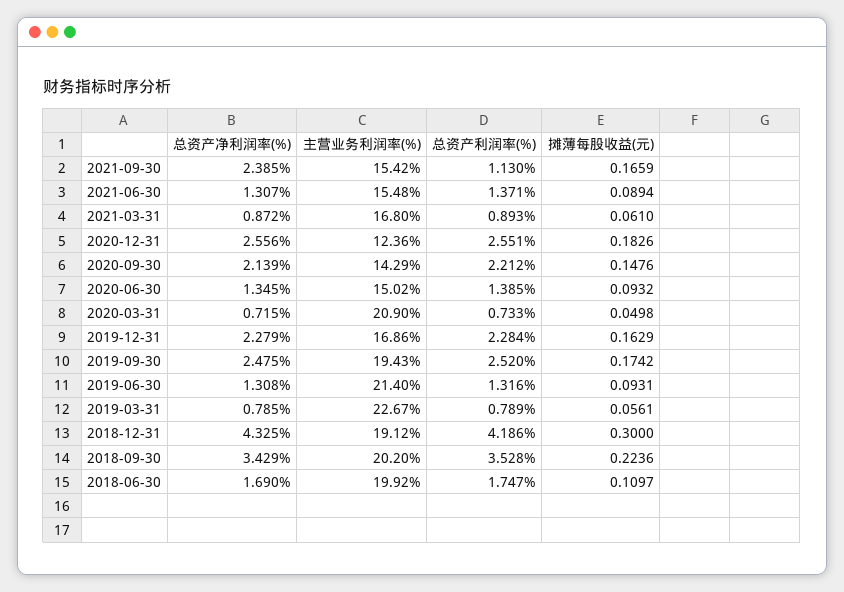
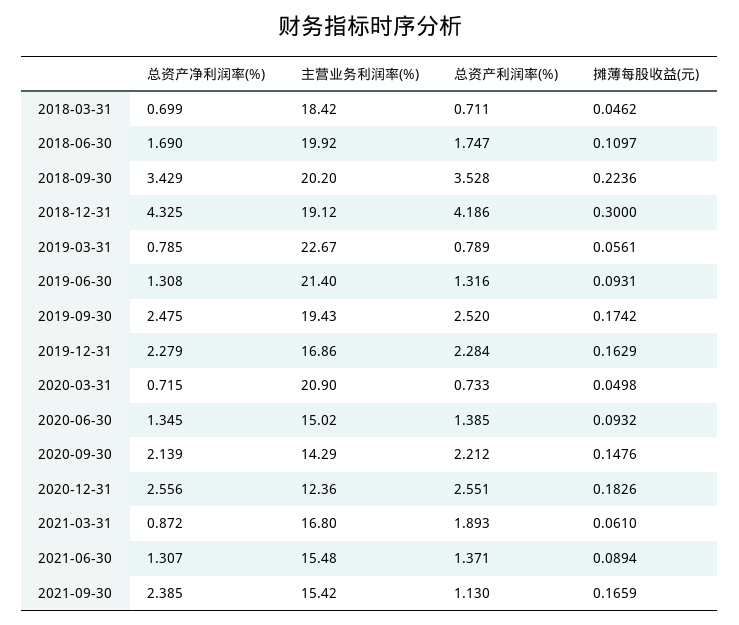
  {
    "总资产净利润率(%)": {
      "2021-09-30": 2.385,
      "2021-06-30": 1.307,
      "2021-03-31": 0.872,
      "2020-12-31": 2.556,
      "2020-09-30": 2.139,
      "2020-06-30": 1.345,
      "2020-03-31": 0.715,
      "2019-12-31": 2.279,
      "2019-09-30": 2.475,
      "2019-06-30": 1.308,
      "2019-03-31": 0.785,
      "2018-12-31": 4.325,
      "2018-09-30": 3.429,
-     "2018-06-30": 1.69
+     "2018-06-30": 1.69,
+     "2018-03-31": 0.699
    },
    "主营业务利润率(%)": {
      "2021-09-30": 15.42,
      "2021-06-30": 15.48,
      "2021-03-31": 16.8,
      "2020-12-31": 12.36,
      "2020-09-30": 14.29,
      "2020-06-30": 15.02,
      "2020-03-31": 20.9,
      "2019-12-31": 16.86,
      "2019-09-30": 19.43,
      "2019-06-30": 21.4,
      "2019-03-31": 22.67,
      "2018-12-31": 19.12,
      "2018-09-30": 20.2,
-     "2018-06-30": 19.92
+     "2018-06-30": 19.92,
+     "2018-03-31": 18.42
    },
    "总资产利润率(%)": {
      "2021-09-30": 1.13,
      "2021-06-30": 1.371,
-     "2021-03-31": 0.893,
+     "2021-03-31": 1.893,
      "2020-12-31": 2.551,
      "2020-09-30": 2.212,
      "2020-06-30": 1.385,
      "2020-03-31": 0.733,
      "2019-12-31": 2.284,
      "2019-09-30": 2.52,
      "2019-06-30": 1.316,
      "2019-03-31": 0.789,
      "2018-12-31": 4.186,
      "2018-09-30": 3.528,
-     "2018-06-30": 1.747
+     "2018-06-30": 1.747,
+     "2018-03-31": 0.711
    },
    "摊薄每股收益(元)": {
      "2021-09-30": 0.1659,
      "2021-06-30": 0.0894,
      "2021-03-31": 0.061,
      "2020-12-31": 0.1826,
      "2020-09-30": 0.1476,
      "2020-06-30": 0.0932,
      "2020-03-31": 0.0498,
      "2019-12-31": 0.1629,
      "2019-09-30": 0.1742,
      "2019-06-30": 0.0931,
      "2019-03-31": 0.0561,
      "2018-12-31": 0.3,
      "2018-09-30": 0.2236,
-     "2018-06-30": 0.1097
+     "2018-06-30": 0.1097,
+     "2018-03-31": 0.0462
    }
  }

